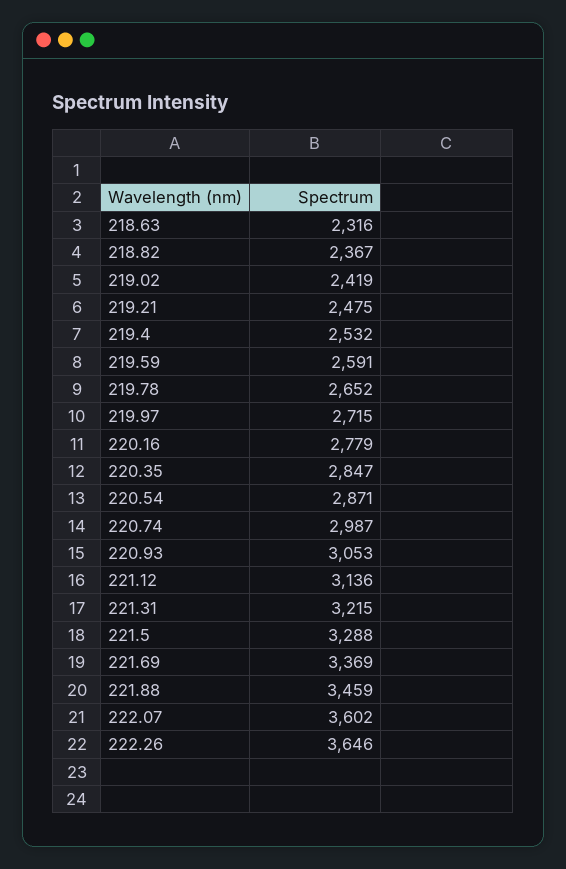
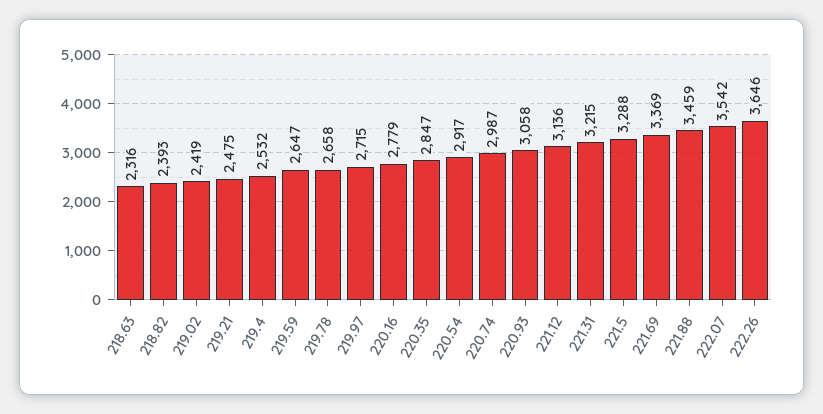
  {
    "218.63": 2316,
-   "218.82": 2367,
+   "218.82": 2393,
    "219.02": 2419,
    "219.21": 2475,
    "219.4": 2532,
-   "219.59": 2591,
+   "219.59": 2647,
-   "219.78": 2652,
+   "219.78": 2658,
    "219.97": 2715,
    "220.16": 2779,
    "220.35": 2847,
-   "220.54": 2871,
+   "220.54": 2917,
    "220.74": 2987,
-   "220.93": 3053,
+   "220.93": 3058,
    "221.12": 3136,
    "221.31": 3215,
    "221.5": 3288,
    "221.69": 3369,
    "221.88": 3459,
-   "222.07": 3602,
+   "222.07": 3542,
    "222.26": 3646
  }

